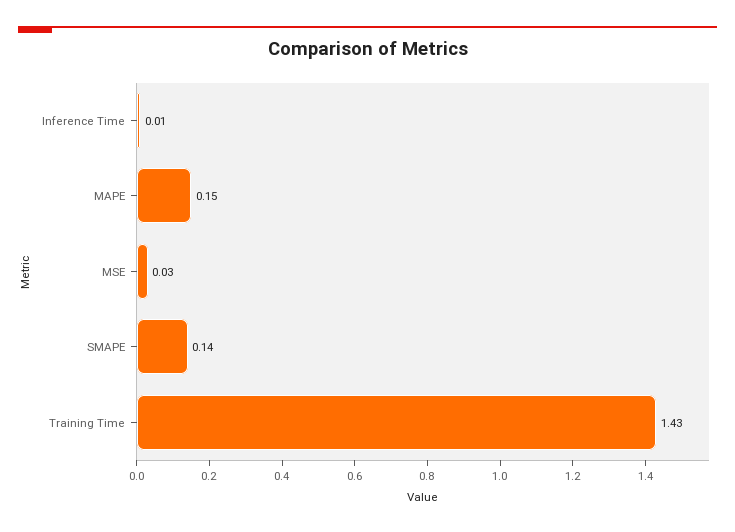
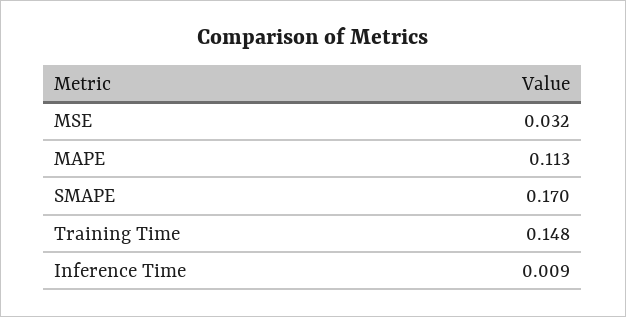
  {
    "Inference Time": 0.009,
-   "MAPE": 0.15,
+   "MAPE": 0.113,
    "MSE": 0.032,
-   "SMAPE": 0.14,
+   "SMAPE": 0.17,
-   "Training Time": 1.43
+   "Training Time": 0.148
  }

